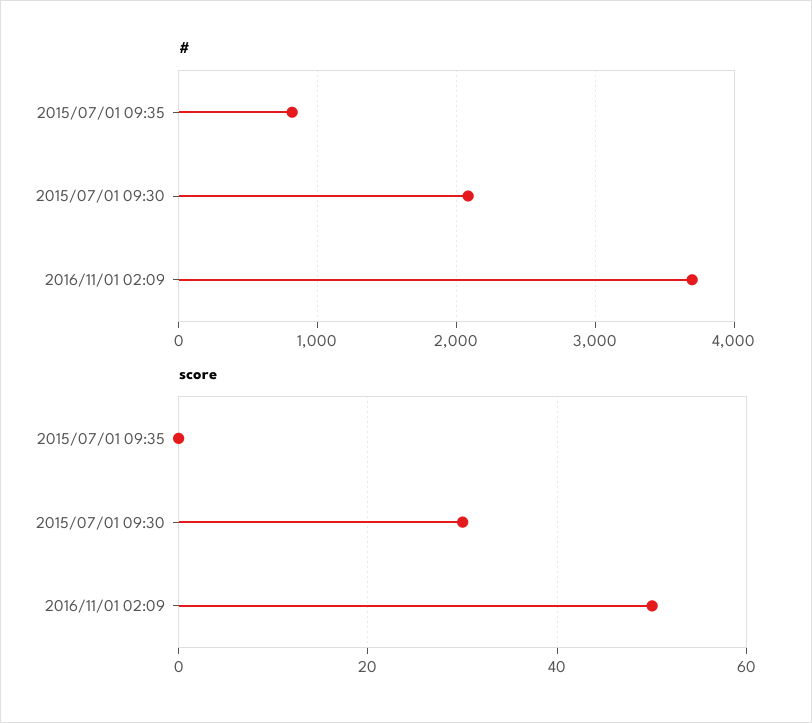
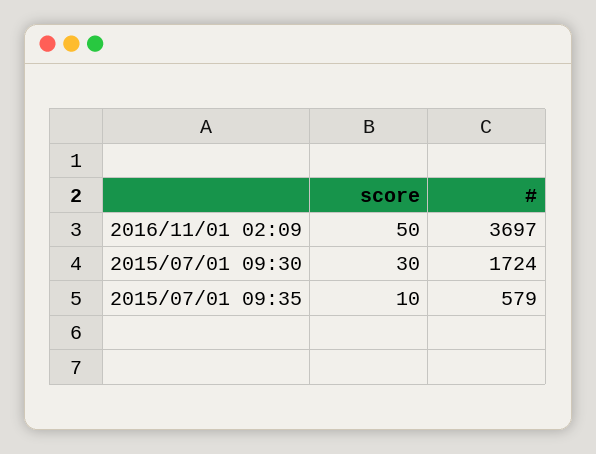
  {
    "#": {
-     "2015/07/01 09:35": 800,
+     "2015/07/01 09:35": 579,
-     "2015/07/01 09:30": 2100,
+     "2015/07/01 09:30": 1724,
      "2016/11/01 02:09": 3697
    },
    "score": {
-     "2015/07/01 09:35": 0,
+     "2015/07/01 09:35": 10,
      "2015/07/01 09:30": 30,
      "2016/11/01 02:09": 50
    }
  }

